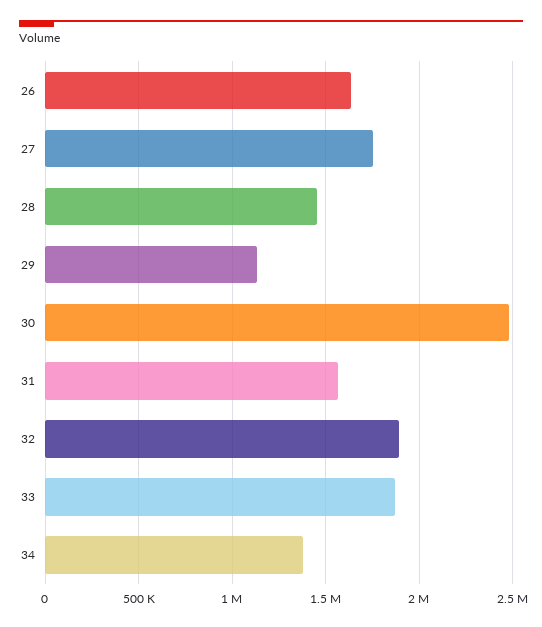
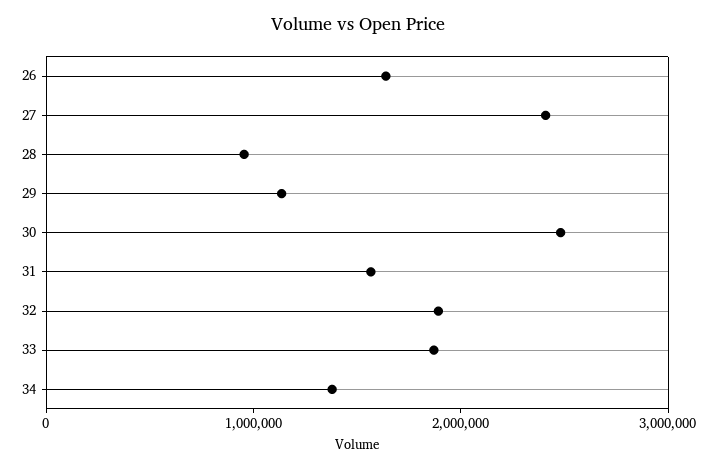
  {
    "26": 1650000,
-   "27": 1750000,
+   "27": 2400000,
-   "28": 1450000,
+   "28": 1000000,
    "29": 1150000,
    "30": 2500000,
    "31": 1550000,
    "32": 1900000,
    "33": 1850000,
    "34": 1400000
  }

